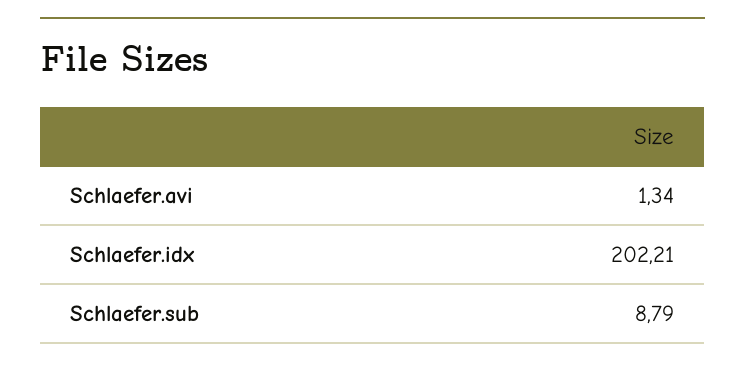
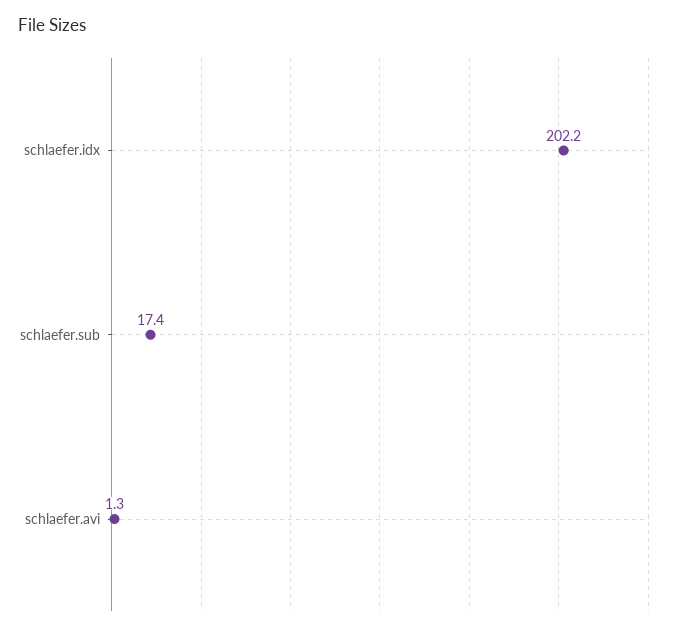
  {
    "Schlaefer.avi": 1.34,
    "Schlaefer.idx": 202.21,
-   "Schlaefer.sub": 8.79
+   "Schlaefer.sub": 17.4
  }

